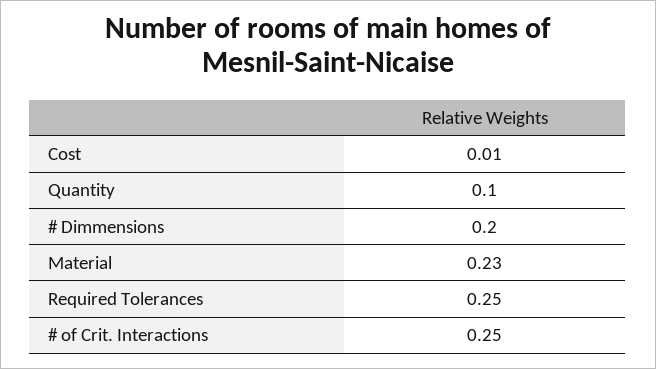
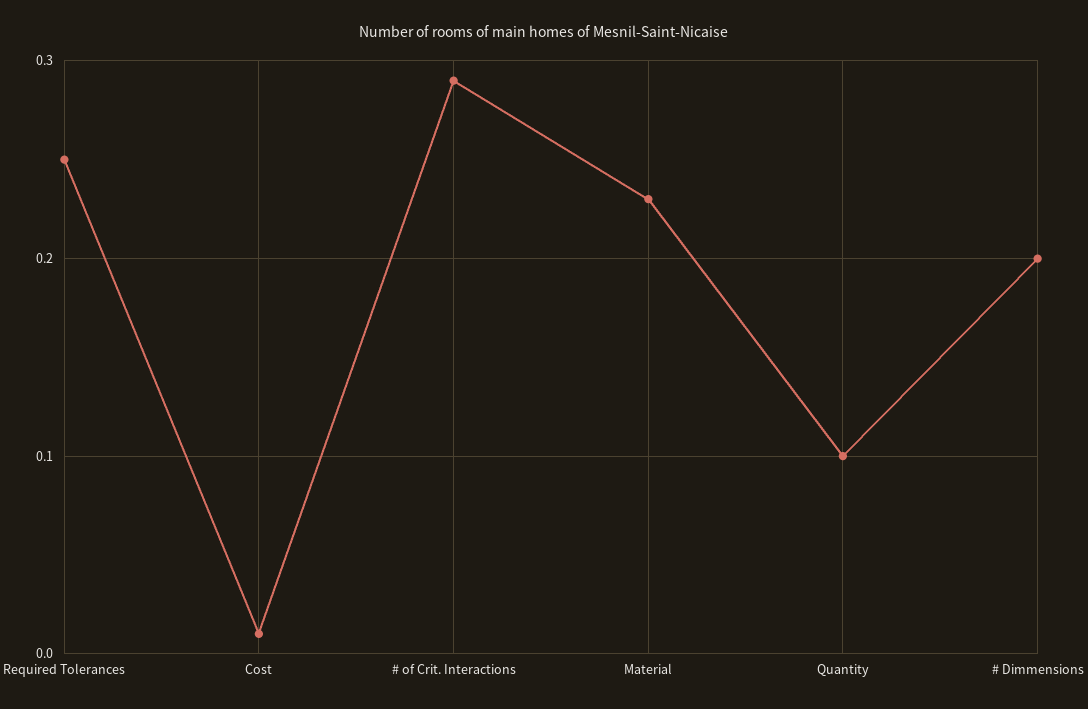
  {
    "Cost": 0.01,
    "Quantity": 0.1,
    "# Dimmensions": 0.2,
    "Material": 0.23,
    "Required Tolerances": 0.25,
-   "# of Crit. Interactions": 0.25
+   "# of Crit. Interactions": 0.29
  }

